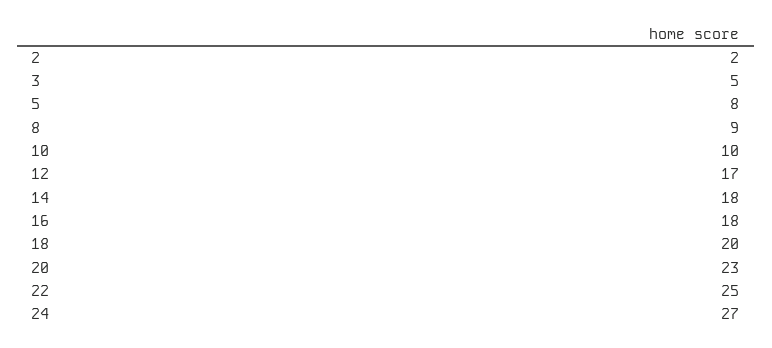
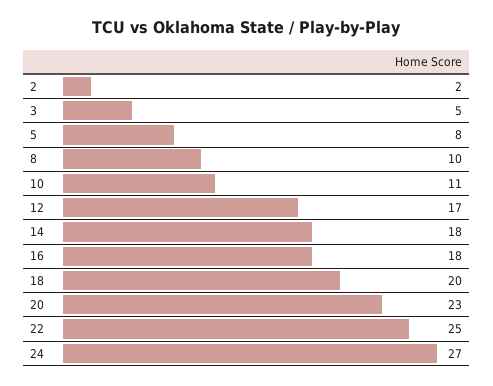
  {
    "2": 2,
    "3": 5,
    "5": 8,
-   "8": 9,
+   "8": 10,
-   "10": 10,
+   "10": 11,
    "12": 17,
    "14": 18,
    "16": 18,
    "18": 20,
    "20": 23,
    "22": 25,
    "24": 27
  }

